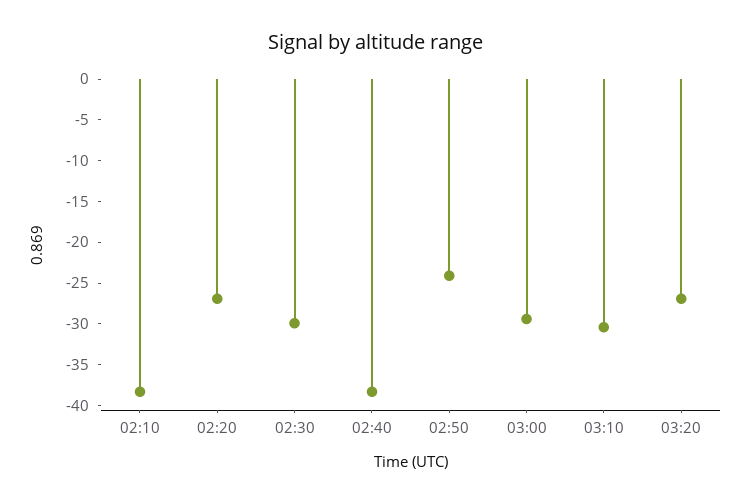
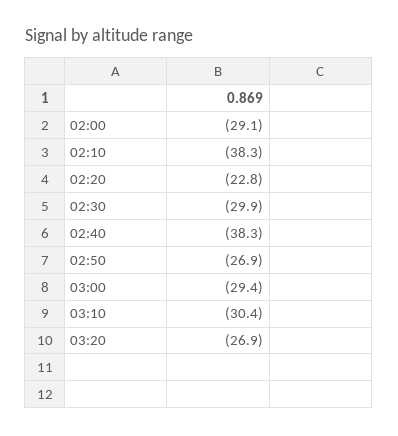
  {
    "02:10": -38.3,
-   "02:20": -27,
+   "02:20": -22.8,
    "02:30": -29.9,
    "02:40": -38.3,
-   "02:50": -24,
+   "02:50": -26.9,
    "03:00": -29.4,
    "03:10": -30.4,
-   "03:20": -26.9
+   "03:20": -26.9,
+   "02:00": -29.1
  }

